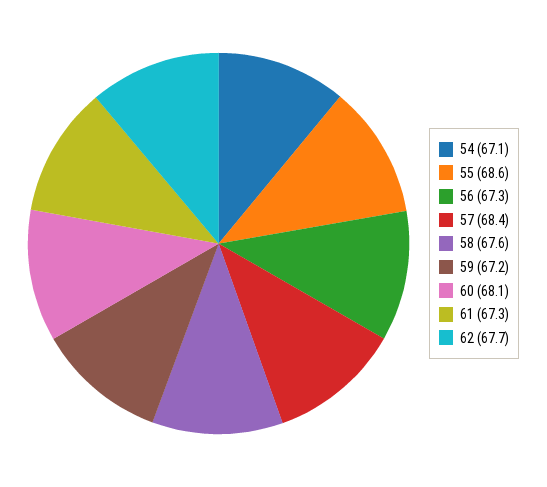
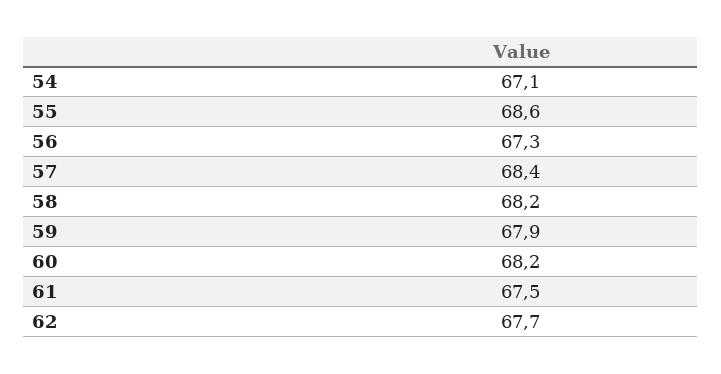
  {
    "54": 67.1,
    "55": 68.6,
    "56": 67.3,
    "57": 68.4,
-   "58": 67.6,
+   "58": 68.2,
-   "59": 67.2,
+   "59": 67.9,
-   "60": 68.1,
+   "60": 68.2,
-   "61": 67.3,
+   "61": 67.5,
    "62": 67.7
  }

